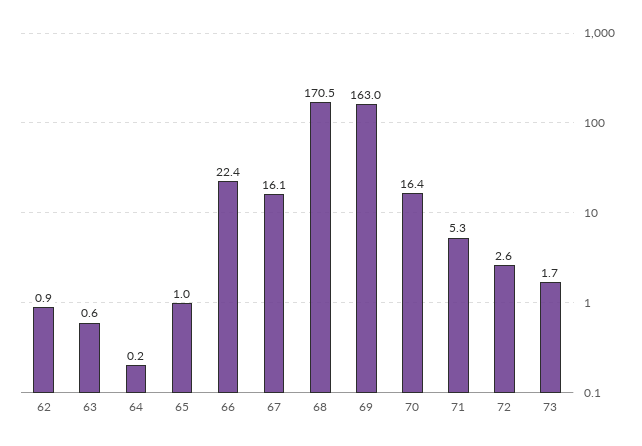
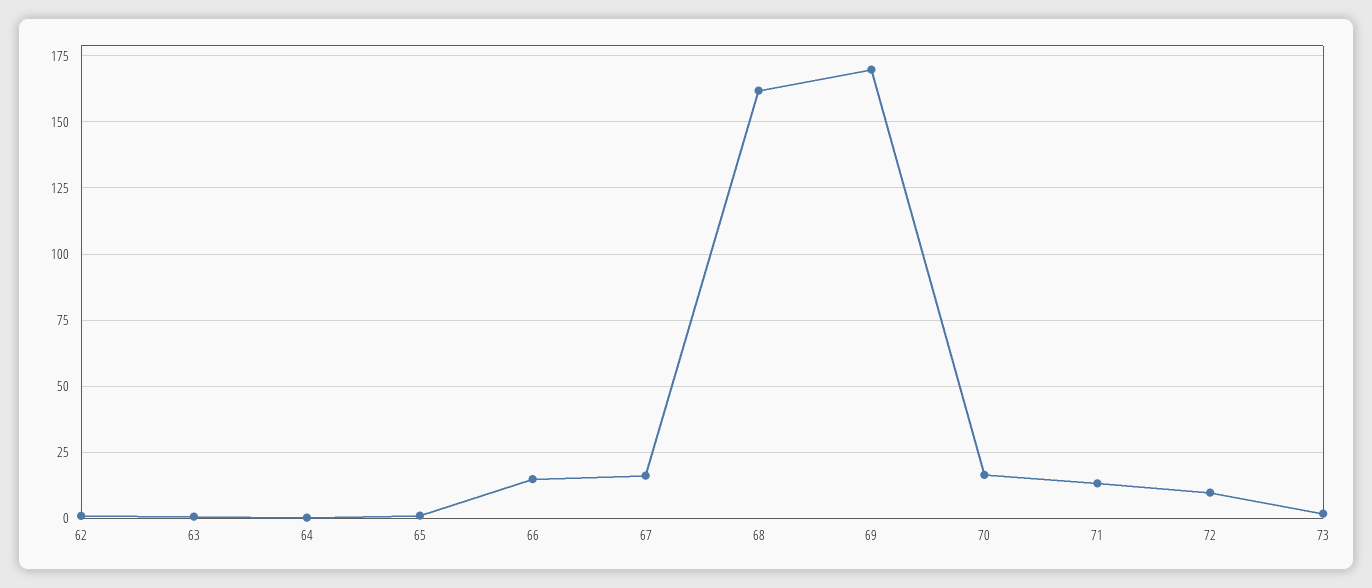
  {
    "62": 0.9,
    "63": 0.6,
    "64": 0.2,
    "65": 1,
-   "66": 22.4,
+   "66": 15,
    "67": 16.1,
-   "68": 170.5,
+   "68": 162.5,
-   "69": 163,
+   "69": 170,
    "70": 16.4,
-   "71": 5.3,
+   "71": 12.5,
-   "72": 2.6,
+   "72": 10,
    "73": 1.7
  }

